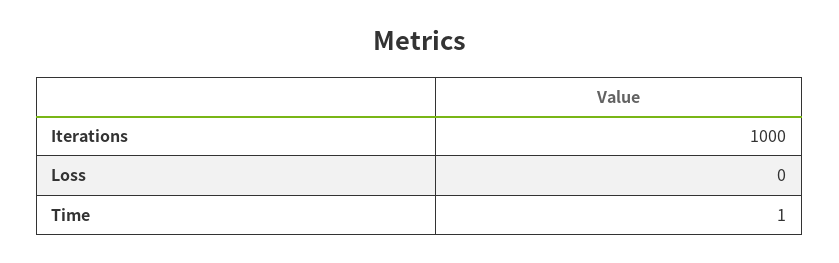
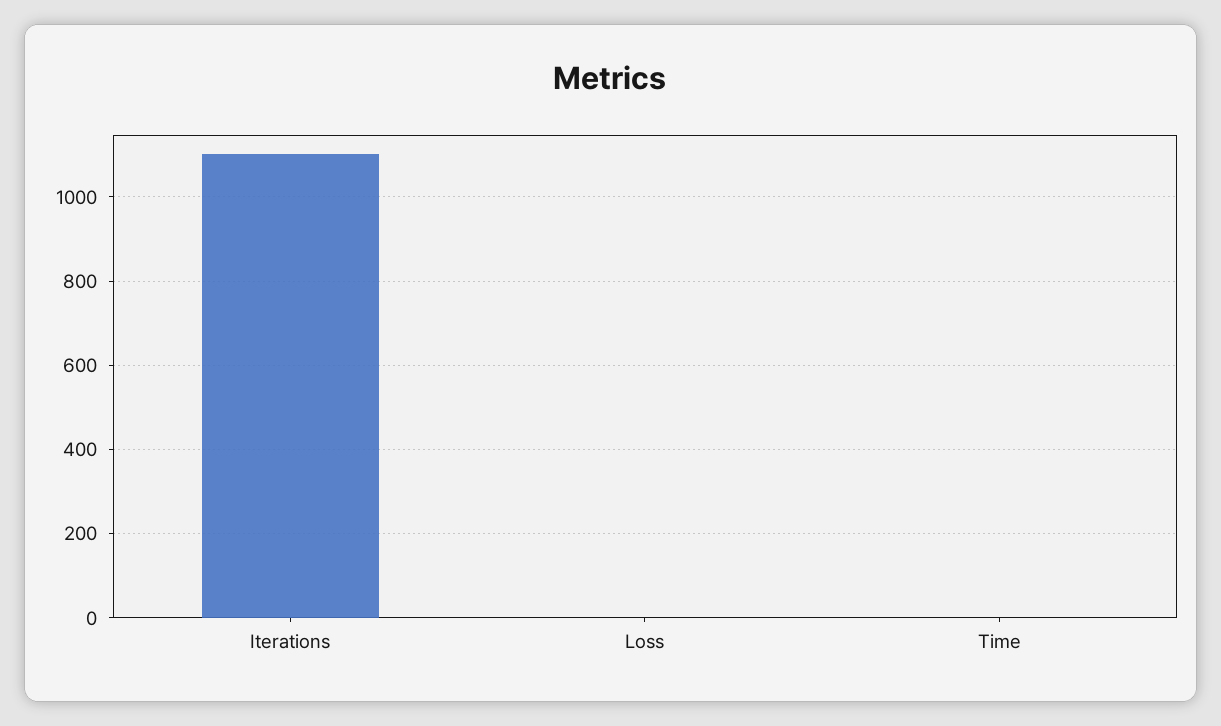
  {
-   "Iterations": 1000,
+   "Iterations": 1100,
    "Loss": 0,
    "Time": 1
  }

